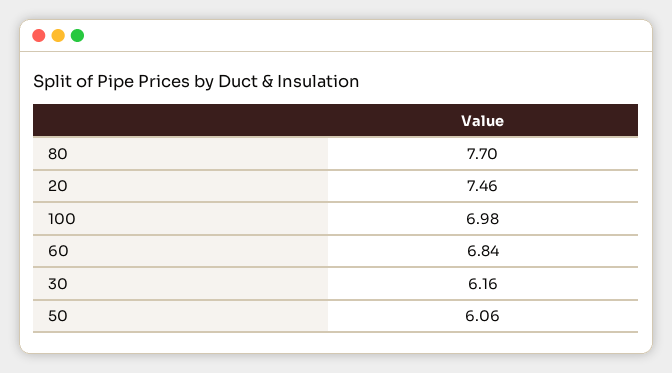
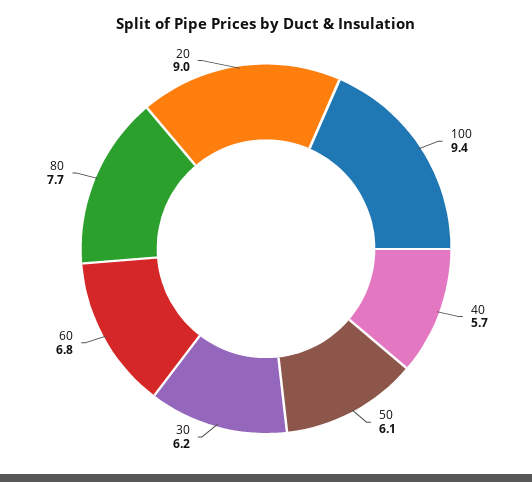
  {
    "80": 7.7,
-   "20": 7.46,
+   "20": 9,
-   "100": 6.98,
+   "100": 9.4,
    "60": 6.84,
    "30": 6.16,
-   "50": 6.06
+   "50": 6.06,
+   "40": 5.7
  }

